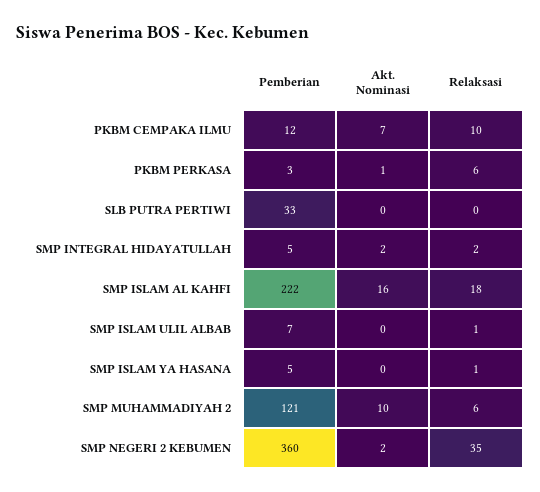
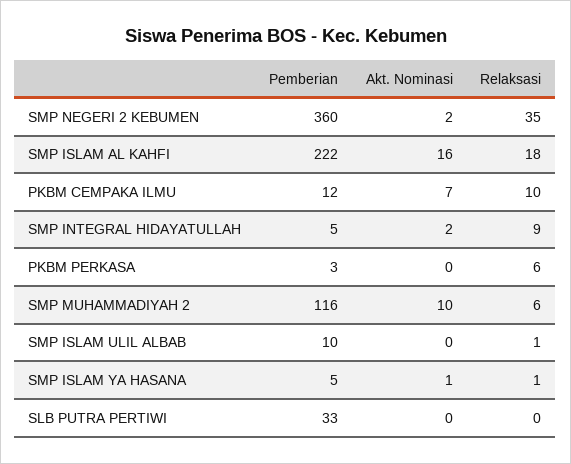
  {
    "Pemberian": {
      "PKBM CEMPAKA ILMU": 12,
      "PKBM PERKASA": 3,
      "SLB PUTRA PERTIWI": 33,
      "SMP INTEGRAL HIDAYATULLAH": 5,
      "SMP ISLAM AL KAHFI": 222,
-     "SMP ISLAM ULIL ALBAB": 7,
+     "SMP ISLAM ULIL ALBAB": 10,
      "SMP ISLAM YA HASANA": 5,
-     "SMP MUHAMMADIYAH 2": 121,
+     "SMP MUHAMMADIYAH 2": 116,
      "SMP NEGERI 2 KEBUMEN": 360
    },
    "Akt. Nominasi": {
      "PKBM CEMPAKA ILMU": 7,
-     "PKBM PERKASA": 1,
+     "PKBM PERKASA": 0,
      "SLB PUTRA PERTIWI": 0,
      "SMP INTEGRAL HIDAYATULLAH": 2,
      "SMP ISLAM AL KAHFI": 16,
      "SMP ISLAM ULIL ALBAB": 0,
-     "SMP ISLAM YA HASANA": 0,
+     "SMP ISLAM YA HASANA": 1,
      "SMP MUHAMMADIYAH 2": 10,
      "SMP NEGERI 2 KEBUMEN": 2
    },
    "Relaksasi": {
      "PKBM CEMPAKA ILMU": 10,
      "PKBM PERKASA": 6,
      "SLB PUTRA PERTIWI": 0,
-     "SMP INTEGRAL HIDAYATULLAH": 2,
+     "SMP INTEGRAL HIDAYATULLAH": 9,
      "SMP ISLAM AL KAHFI": 18,
      "SMP ISLAM ULIL ALBAB": 1,
      "SMP ISLAM YA HASANA": 1,
      "SMP MUHAMMADIYAH 2": 6,
      "SMP NEGERI 2 KEBUMEN": 35
    }
  }

